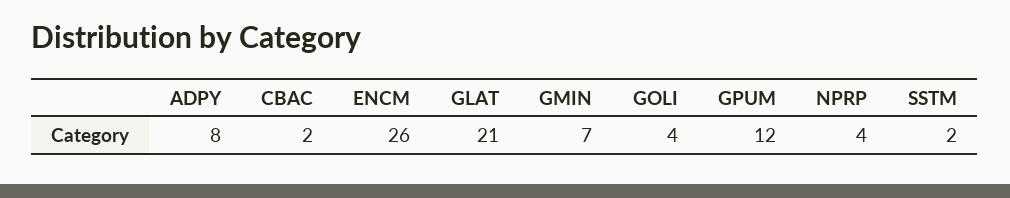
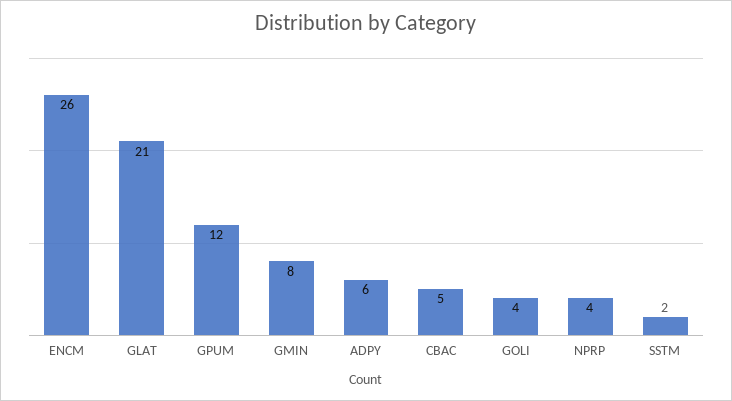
  {
-   "ADPY": 8,
+   "ADPY": 6,
-   "CBAC": 2,
+   "CBAC": 5,
    "ENCM": 26,
    "GLAT": 21,
-   "GMIN": 7,
+   "GMIN": 8,
    "GOLI": 4,
    "GPUM": 12,
    "NPRP": 4,
    "SSTM": 2
  }

